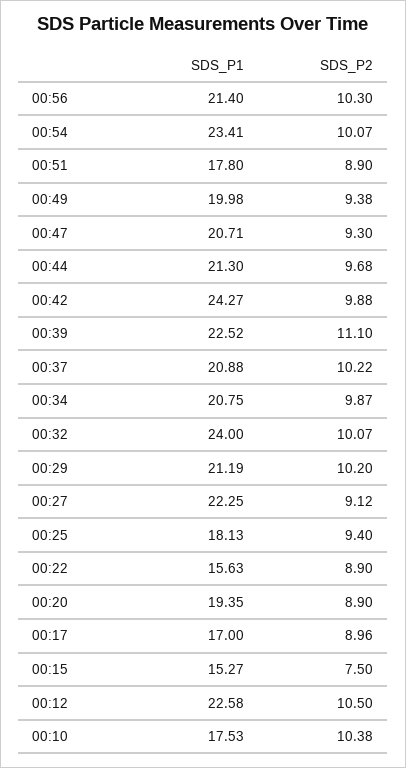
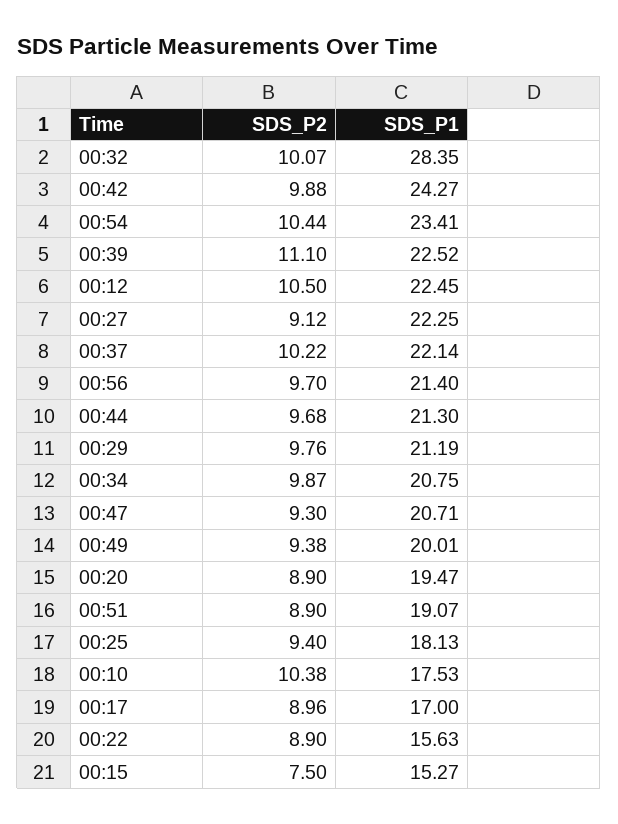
  {
    "SDS_P1": {
      "00:56": 21.4,
      "00:54": 23.41,
-     "00:51": 17.8,
+     "00:51": 19.07,
-     "00:49": 19.98,
+     "00:49": 20.01,
      "00:47": 20.71,
      "00:44": 21.3,
      "00:42": 24.27,
      "00:39": 22.52,
-     "00:37": 20.88,
+     "00:37": 22.14,
      "00:34": 20.75,
-     "00:32": 24,
+     "00:32": 28.35,
      "00:29": 21.19,
      "00:27": 22.25,
      "00:25": 18.13,
      "00:22": 15.63,
-     "00:20": 19.35,
+     "00:20": 19.47,
      "00:17": 17,
      "00:15": 15.27,
-     "00:12": 22.58,
+     "00:12": 22.45,
      "00:10": 17.53
    },
    "SDS_P2": {
-     "00:56": 10.3,
+     "00:56": 9.7,
-     "00:54": 10.07,
+     "00:54": 10.44,
      "00:51": 8.9,
      "00:49": 9.38,
      "00:47": 9.3,
      "00:44": 9.68,
      "00:42": 9.88,
      "00:39": 11.1,
      "00:37": 10.22,
      "00:34": 9.87,
      "00:32": 10.07,
-     "00:29": 10.2,
+     "00:29": 9.76,
      "00:27": 9.12,
      "00:25": 9.4,
      "00:22": 8.9,
      "00:20": 8.9,
      "00:17": 8.96,
      "00:15": 7.5,
      "00:12": 10.5,
      "00:10": 10.38
    }
  }

